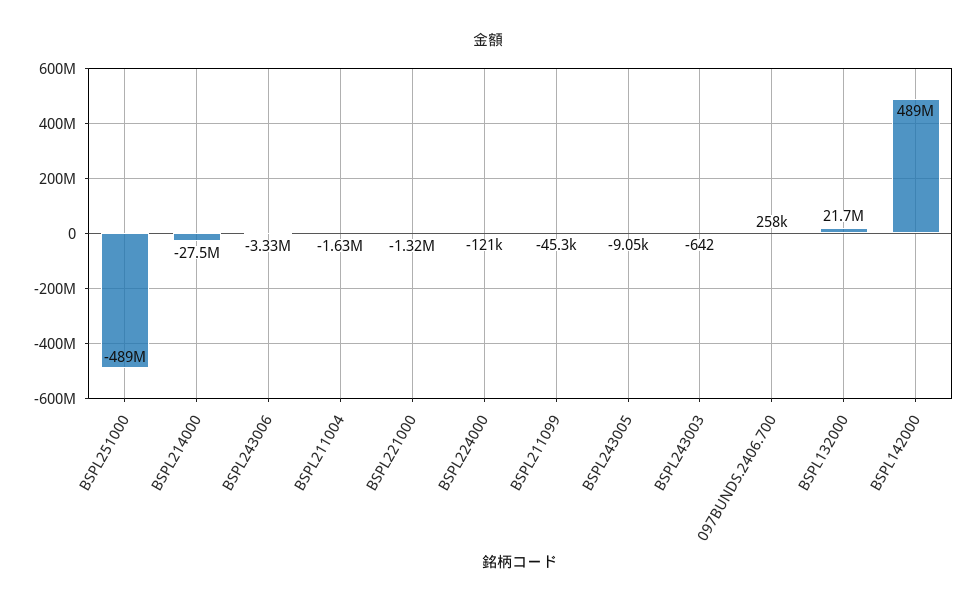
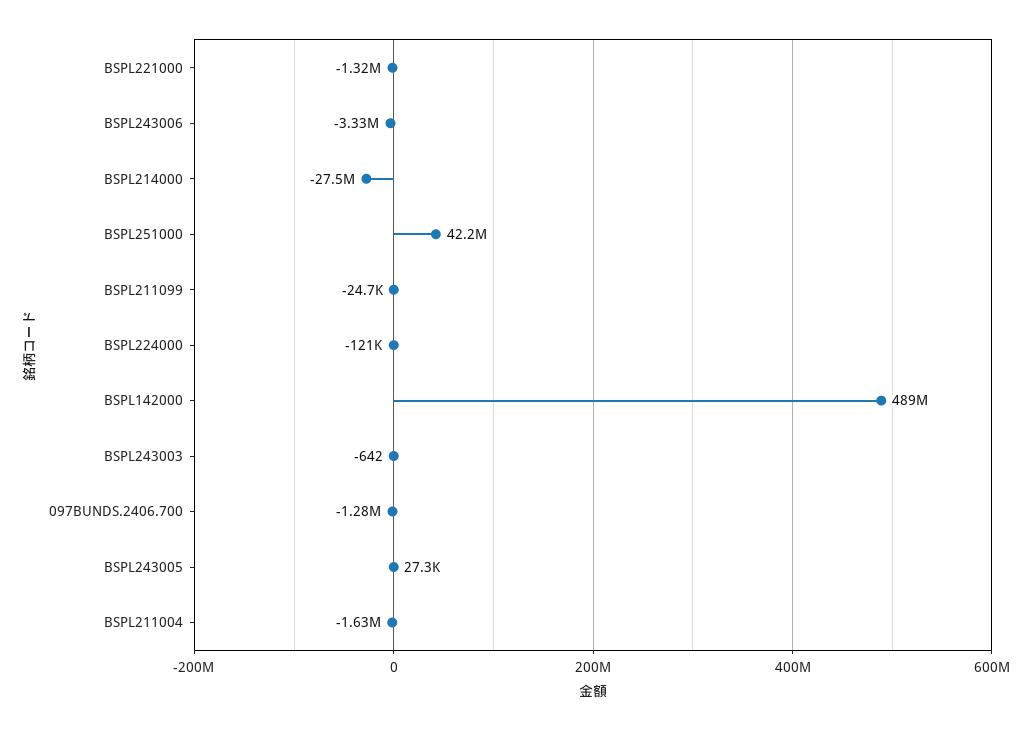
  {
-   "BSPL251000": -489000000,
+   "BSPL251000": 42200000,
    "BSPL214000": -27500000,
    "BSPL243006": -3330000,
    "BSPL211004": -1630000,
    "BSPL221000": -1320000,
    "BSPL224000": -121000,
-   "BSPL211099": -45300,
+   "BSPL211099": -24700,
-   "BSPL243005": -9050,
+   "BSPL243005": 27300,
    "BSPL243003": -642,
-   "097BUNDS.2406.700": 258000,
+   "097BUNDS.2406.700": -1280000,
-   "BSPL132000": 21700000,
    "BSPL142000": 489000000
  }

